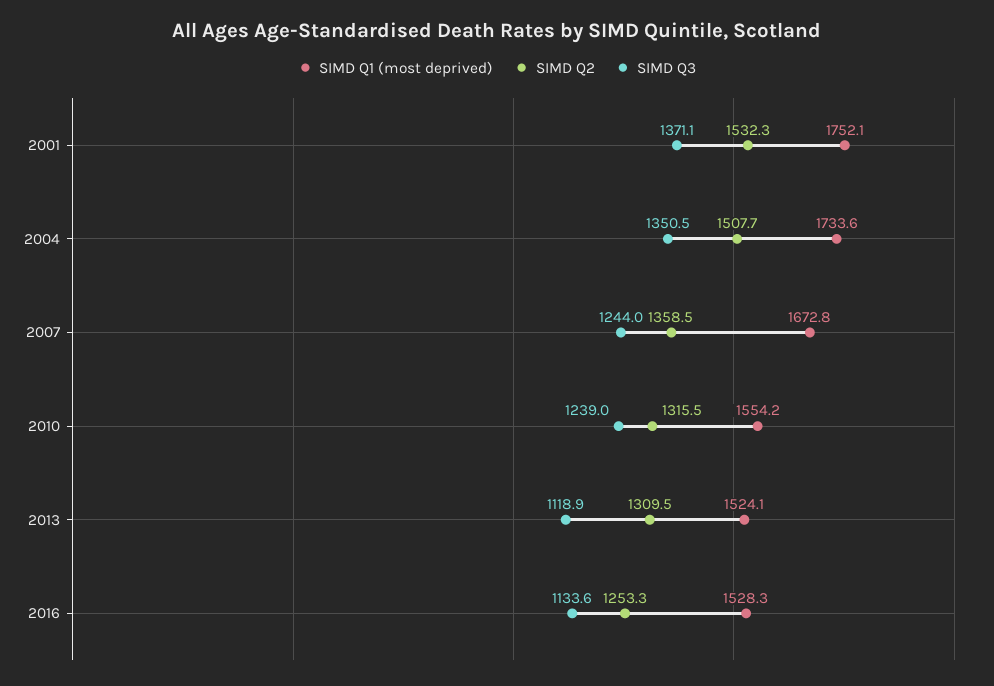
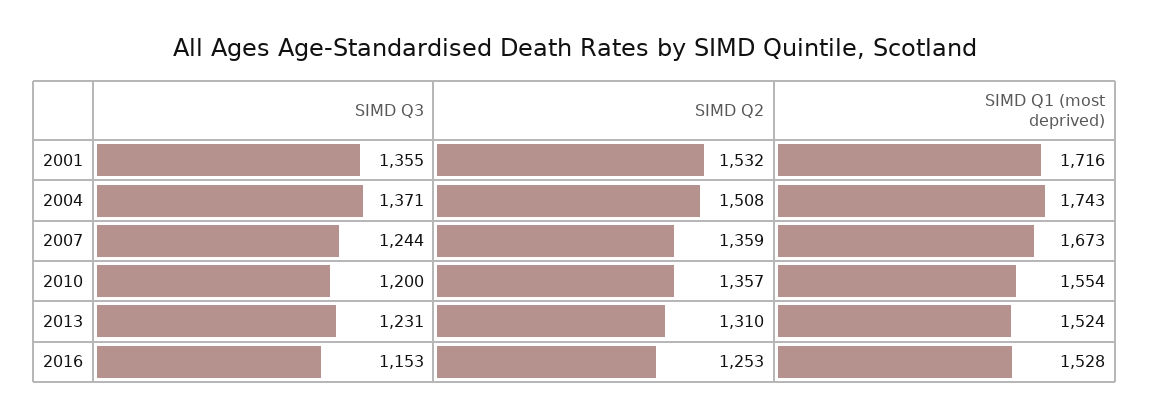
  {
    "SIMD Q1 (most deprived)": {
-     "2001": 1752.1,
+     "2001": 1716,
-     "2004": 1733.6,
+     "2004": 1743,
      "2007": 1672.8,
      "2010": 1554.2,
      "2013": 1524.1,
      "2016": 1528.3
    },
    "SIMD Q2": {
      "2001": 1532.3,
      "2004": 1507.7,
      "2007": 1358.5,
-     "2010": 1315.5,
+     "2010": 1357,
      "2013": 1309.5,
      "2016": 1253.3
    },
    "SIMD Q3": {
-     "2001": 1371.1,
+     "2001": 1355,
-     "2004": 1350.5,
+     "2004": 1371,
      "2007": 1244,
-     "2010": 1239,
+     "2010": 1200,
-     "2013": 1118.9,
+     "2013": 1231,
-     "2016": 1133.6
+     "2016": 1153
    }
  }

